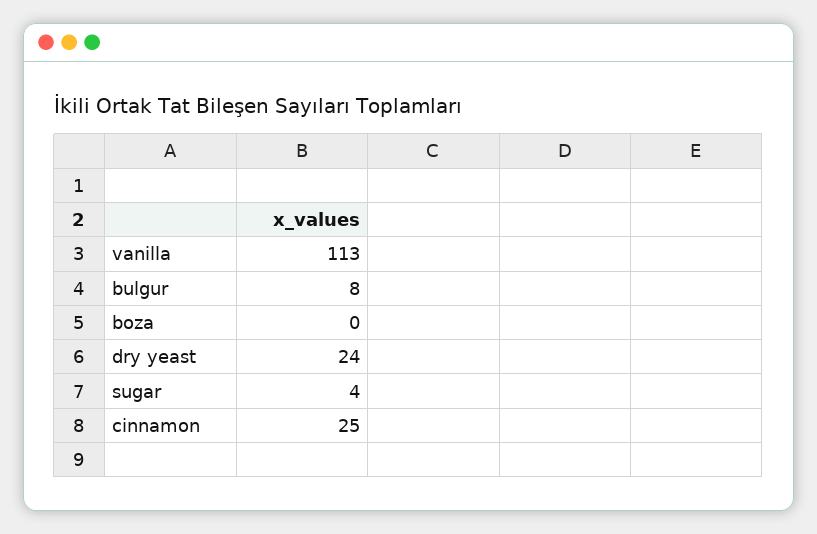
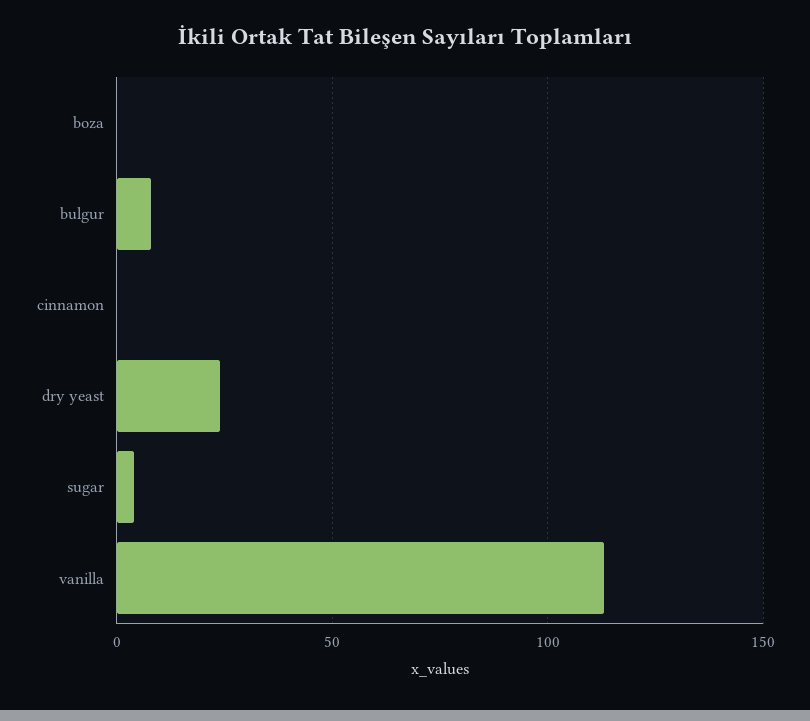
  {
    "vanilla": 113,
    "bulgur": 8,
    "boza": 0,
    "dry yeast": 24,
    "sugar": 4,
-   "cinnamon": 25
+   "cinnamon": 0
  }

